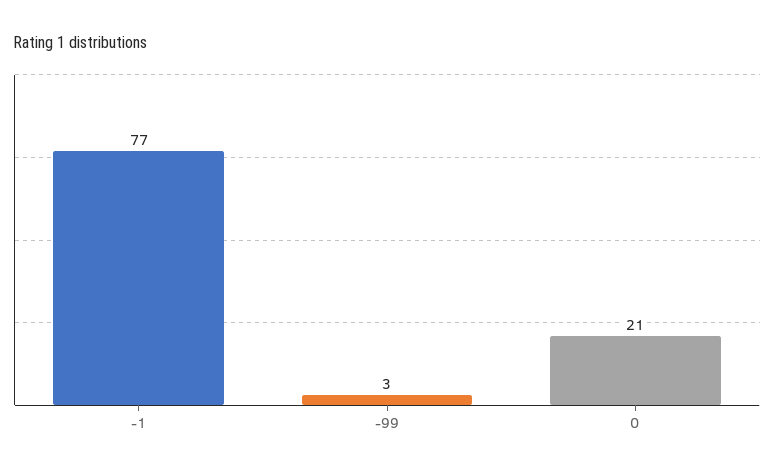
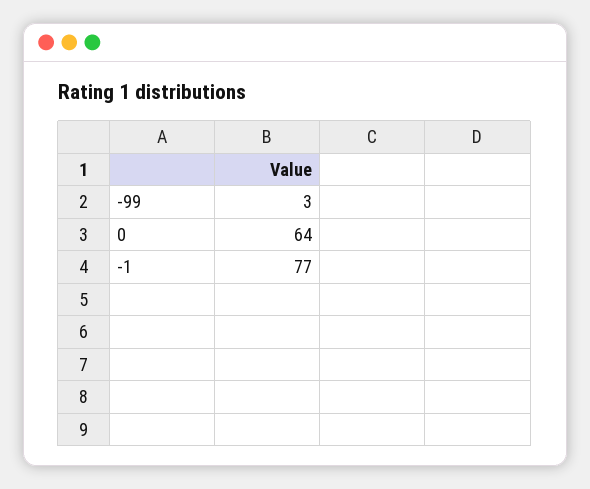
  {
    "-1": 77,
    "-99": 3,
-   "0": 21
+   "0": 64
  }

